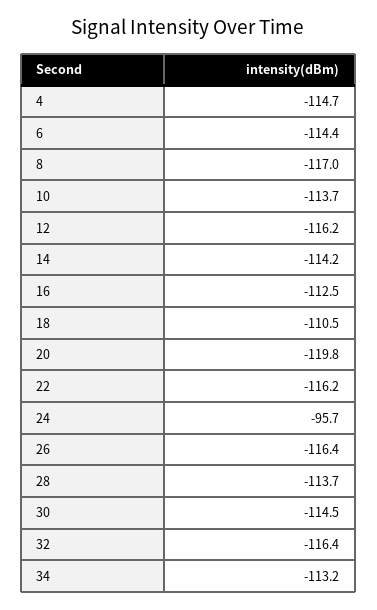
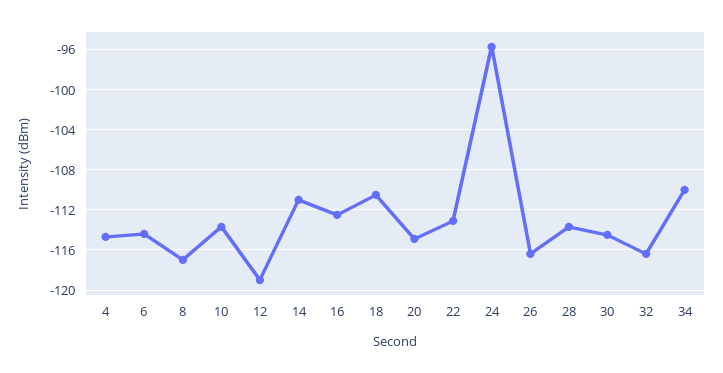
  {
    "4": -114.7,
    "6": -114.4,
    "8": -117,
    "10": -113.7,
-   "12": -116.2,
+   "12": -119,
-   "14": -114.2,
+   "14": -111,
    "16": -112.5,
    "18": -110.5,
-   "20": -119.8,
+   "20": -115,
-   "22": -116.2,
+   "22": -113,
    "24": -95.7,
    "26": -116.4,
    "28": -113.7,
    "30": -114.5,
    "32": -116.4,
-   "34": -113.2
+   "34": -110
  }

